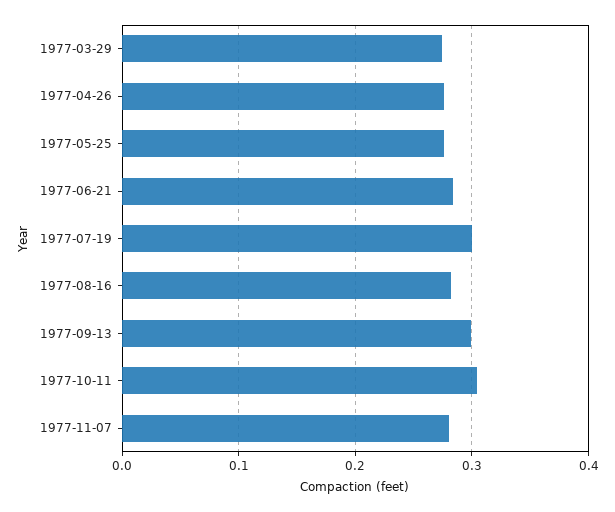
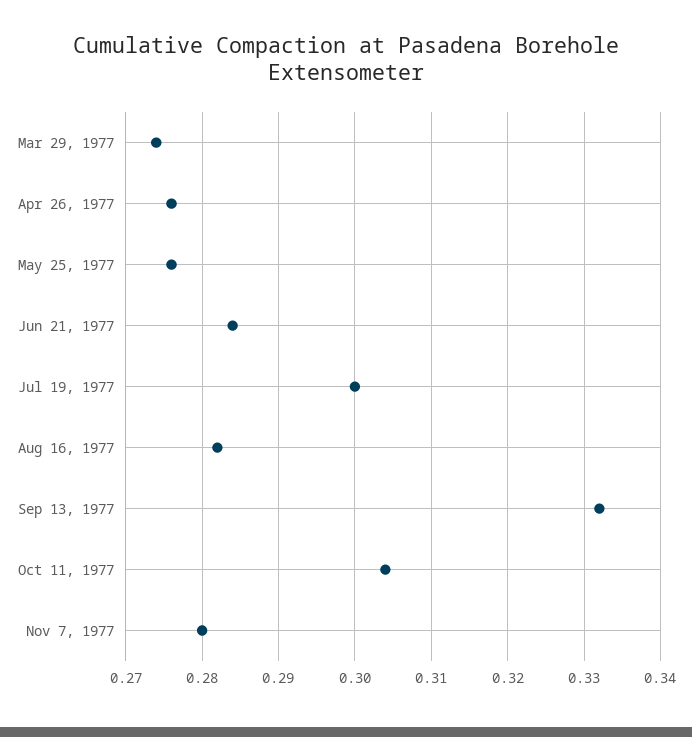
  {
    "1977-03-29": 0.274,
    "1977-04-26": 0.276,
    "1977-05-25": 0.276,
    "1977-06-21": 0.284,
    "1977-07-19": 0.3,
    "1977-08-16": 0.282,
-   "1977-09-13": 0.3,
+   "1977-09-13": 0.332,
    "1977-10-11": 0.304,
    "1977-11-07": 0.28
  }

